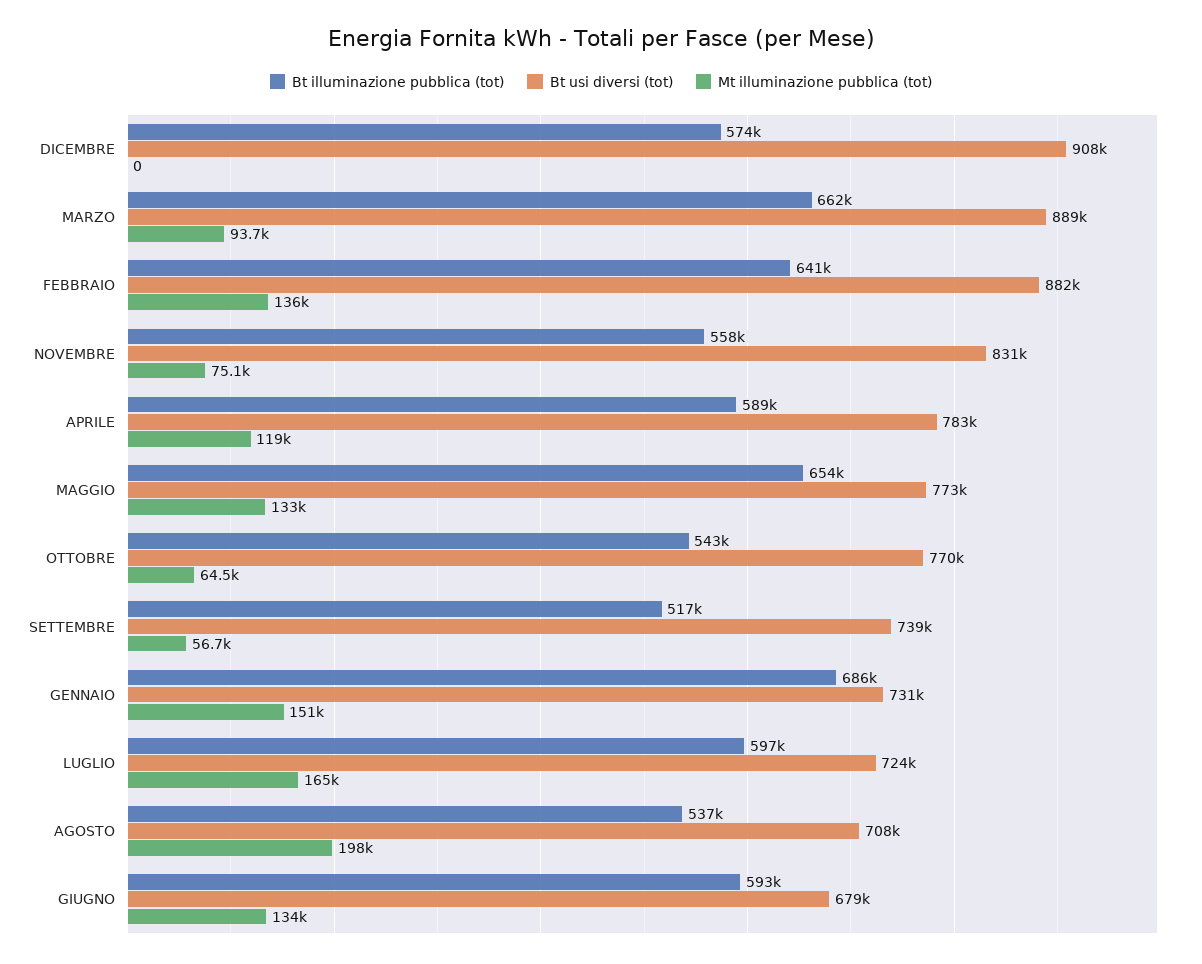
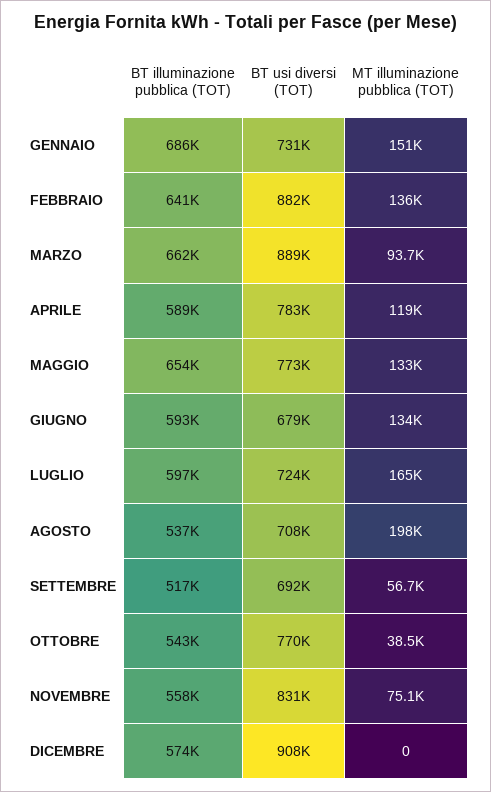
  {
    "Bt illuminazione pubblica (tot)": {
      "DICEMBRE": 574000,
      "MARZO": 662000,
      "FEBBRAIO": 641000,
      "NOVEMBRE": 558000,
      "APRILE": 589000,
      "MAGGIO": 654000,
      "OTTOBRE": 543000,
      "SETTEMBRE": 517000,
      "GENNAIO": 686000,
      "LUGLIO": 597000,
      "AGOSTO": 537000,
      "GIUGNO": 593000
    },
    "Bt usi diversi (tot)": {
      "DICEMBRE": 908000,
      "MARZO": 889000,
      "FEBBRAIO": 882000,
      "NOVEMBRE": 831000,
      "APRILE": 783000,
      "MAGGIO": 773000,
      "OTTOBRE": 770000,
-     "SETTEMBRE": 739000,
+     "SETTEMBRE": 692000,
      "GENNAIO": 731000,
      "LUGLIO": 724000,
      "AGOSTO": 708000,
      "GIUGNO": 679000
    },
    "Mt illuminazione pubblica (tot)": {
      "DICEMBRE": 0,
      "MARZO": 93700,
      "FEBBRAIO": 136000,
      "NOVEMBRE": 75100,
      "APRILE": 119000,
      "MAGGIO": 133000,
-     "OTTOBRE": 64500,
+     "OTTOBRE": 38500,
      "SETTEMBRE": 56700,
      "GENNAIO": 151000,
      "LUGLIO": 165000,
      "AGOSTO": 198000,
      "GIUGNO": 134000
    }
  }

